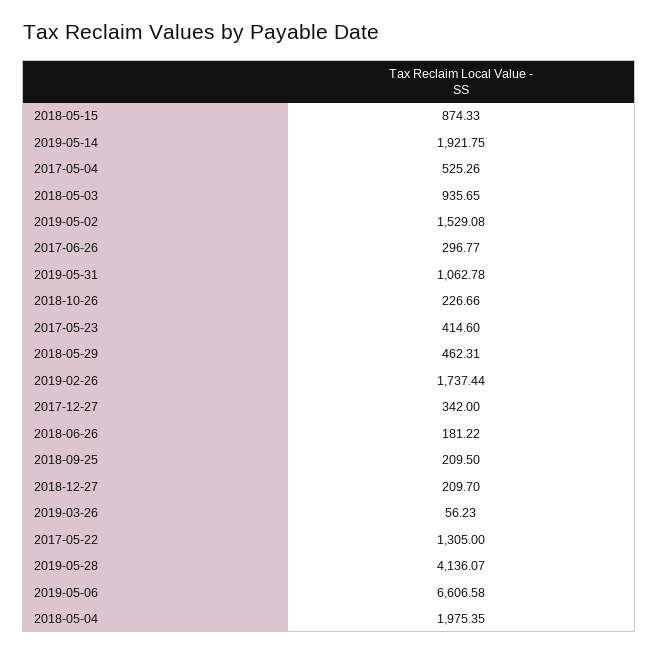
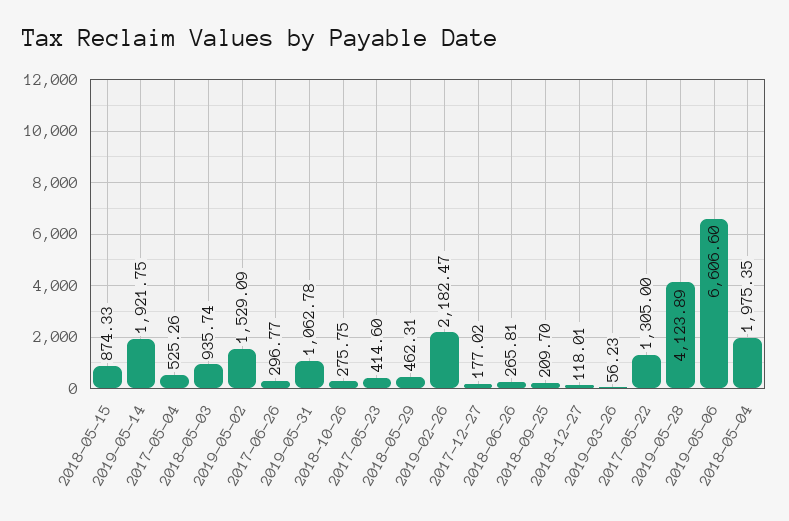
  {
    "2018-05-15": 874.33,
    "2019-05-14": 1921.75,
    "2017-05-04": 525.26,
-   "2018-05-03": 935.65,
+   "2018-05-03": 935.74,
-   "2019-05-02": 1529.08,
+   "2019-05-02": 1529.09,
    "2017-06-26": 296.77,
    "2019-05-31": 1062.78,
-   "2018-10-26": 226.66,
+   "2018-10-26": 275.75,
    "2017-05-23": 414.6,
    "2018-05-29": 462.31,
-   "2019-02-26": 1737.44,
+   "2019-02-26": 2182.47,
-   "2017-12-27": 342,
+   "2017-12-27": 177.02,
-   "2018-06-26": 181.22,
+   "2018-06-26": 265.81,
-   "2018-09-25": 209.5,
+   "2018-09-25": 209.7,
-   "2018-12-27": 209.7,
+   "2018-12-27": 118.01,
    "2019-03-26": 56.23,
    "2017-05-22": 1305,
-   "2019-05-28": 4136.07,
+   "2019-05-28": 4123.89,
-   "2019-05-06": 6606.58,
+   "2019-05-06": 6606.6,
    "2018-05-04": 1975.35
  }

